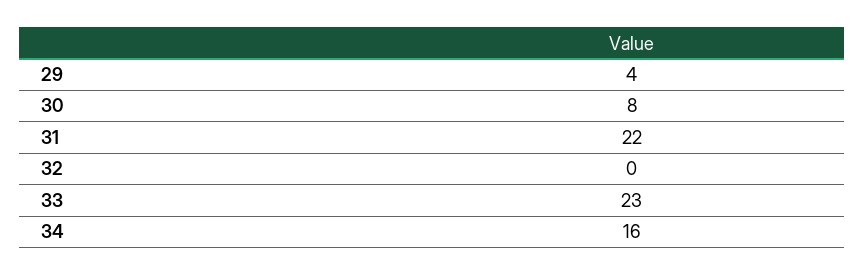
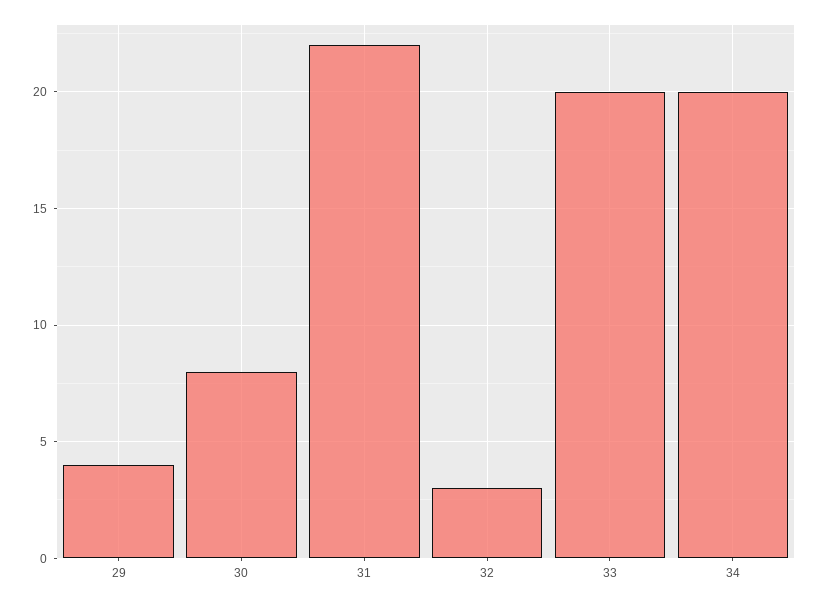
  {
    "29": 4,
    "30": 8,
    "31": 22,
-   "32": 0,
+   "32": 3,
-   "33": 23,
+   "33": 20,
-   "34": 16
+   "34": 20
  }

